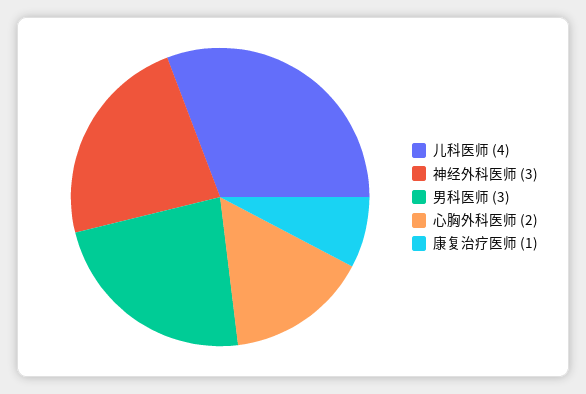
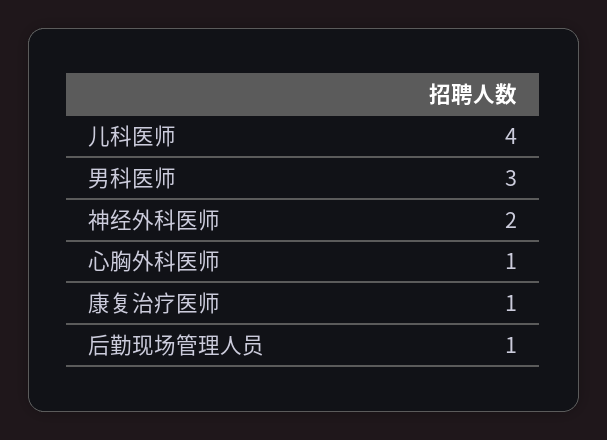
  {
    "儿科医师": 4,
-   "神经外科医师": 3,
+   "神经外科医师": 2,
    "男科医师": 3,
-   "心胸外科医师": 2,
+   "心胸外科医师": 1,
-   "康复治疗医师": 1
+   "康复治疗医师": 1,
+   "后勤现场管理人员": 1
  }

